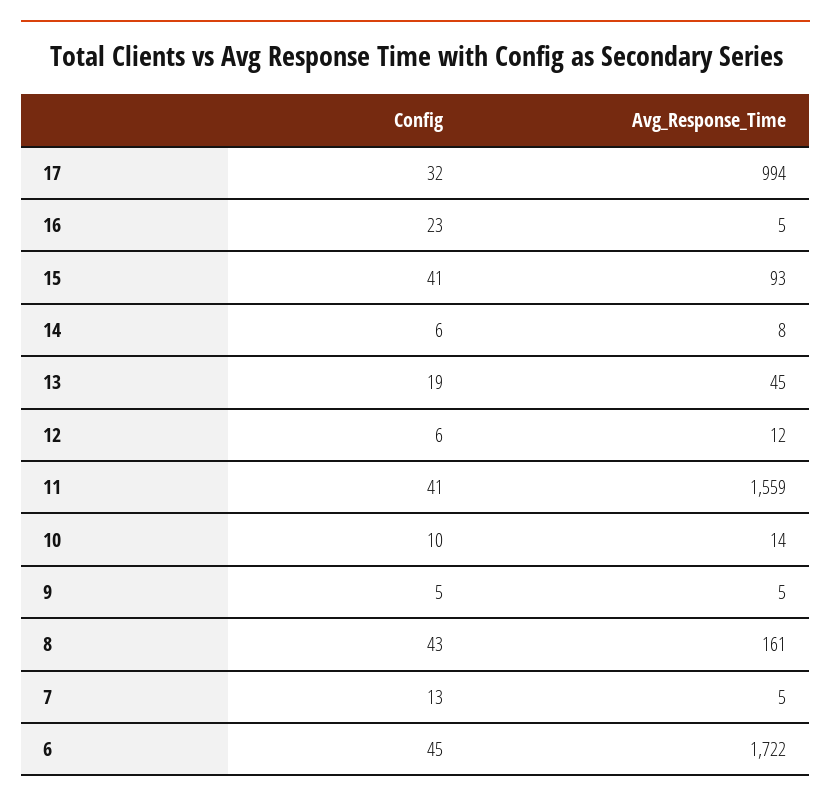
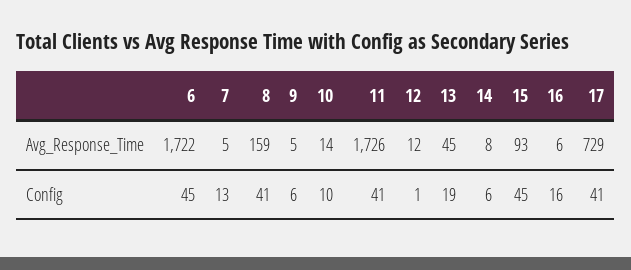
  {
    "Config": {
-     "17": 32,
+     "17": 41,
-     "16": 23,
+     "16": 16,
-     "15": 41,
+     "15": 45,
      "14": 6,
      "13": 19,
-     "12": 6,
+     "12": 1,
      "11": 41,
      "10": 10,
-     "9": 5,
+     "9": 6,
-     "8": 43,
+     "8": 41,
      "7": 13,
      "6": 45
    },
    "Avg_Response_Time": {
-     "17": 994,
+     "17": 729,
-     "16": 5,
+     "16": 6,
      "15": 93,
      "14": 8,
      "13": 45,
      "12": 12,
-     "11": 1559,
+     "11": 1726,
      "10": 14,
      "9": 5,
-     "8": 161,
+     "8": 159,
      "7": 5,
      "6": 1722
    }
  }

